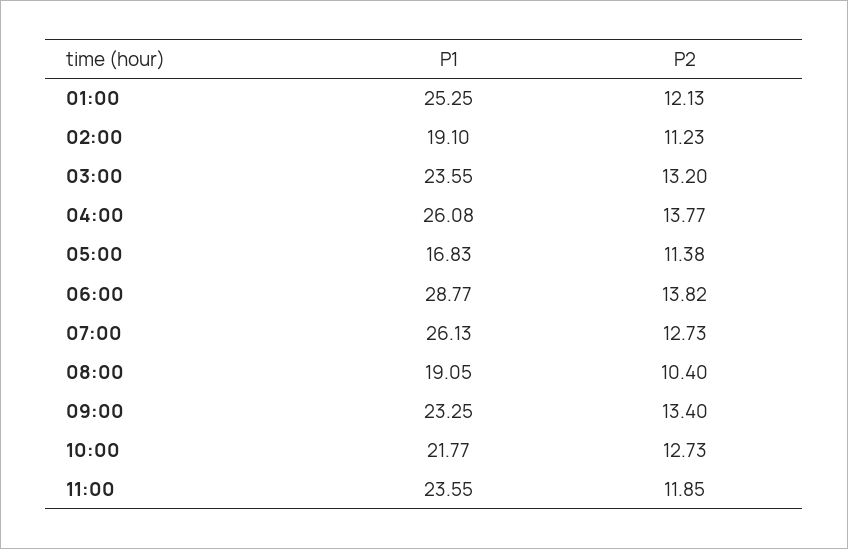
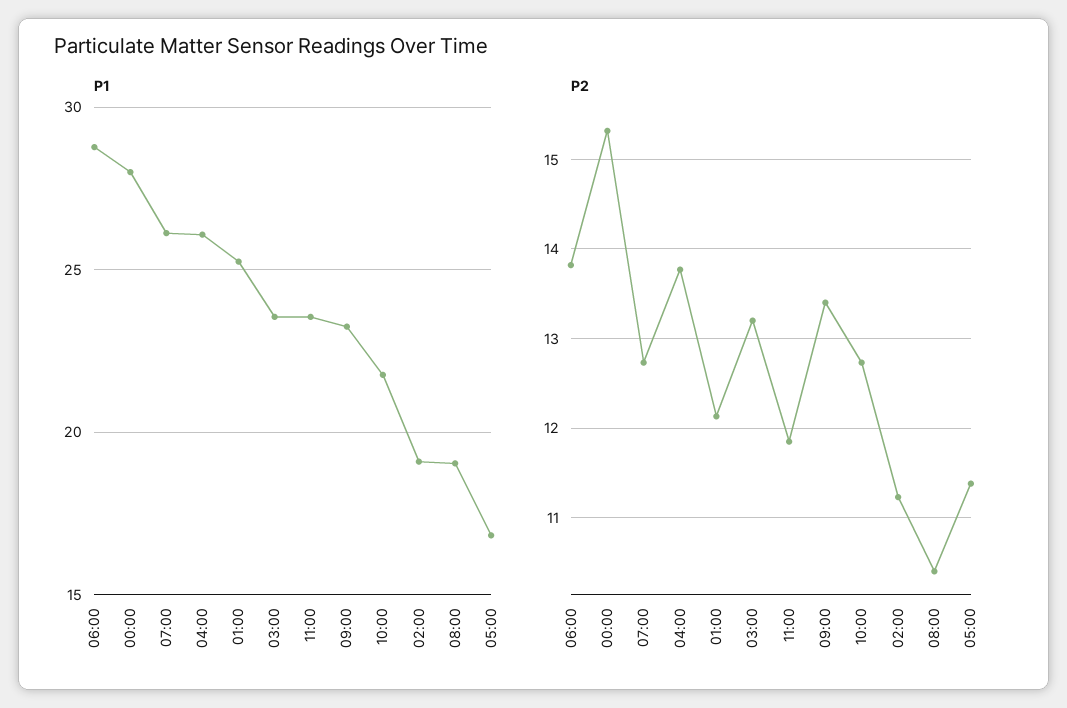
  {
    "P1": {
      "01:00": 25.25,
      "02:00": 19.1,
      "03:00": 23.55,
      "04:00": 26.08,
      "05:00": 16.83,
      "06:00": 28.77,
      "07:00": 26.13,
      "08:00": 19.05,
      "09:00": 23.25,
      "10:00": 21.77,
-     "11:00": 23.55
+     "11:00": 23.55,
+     "00:00": 28
    },
    "P2": {
      "01:00": 12.13,
      "02:00": 11.23,
      "03:00": 13.2,
      "04:00": 13.77,
      "05:00": 11.38,
      "06:00": 13.82,
      "07:00": 12.73,
      "08:00": 10.4,
      "09:00": 13.4,
      "10:00": 12.73,
-     "11:00": 11.85
+     "11:00": 11.85,
+     "00:00": 15.3
    }
  }

